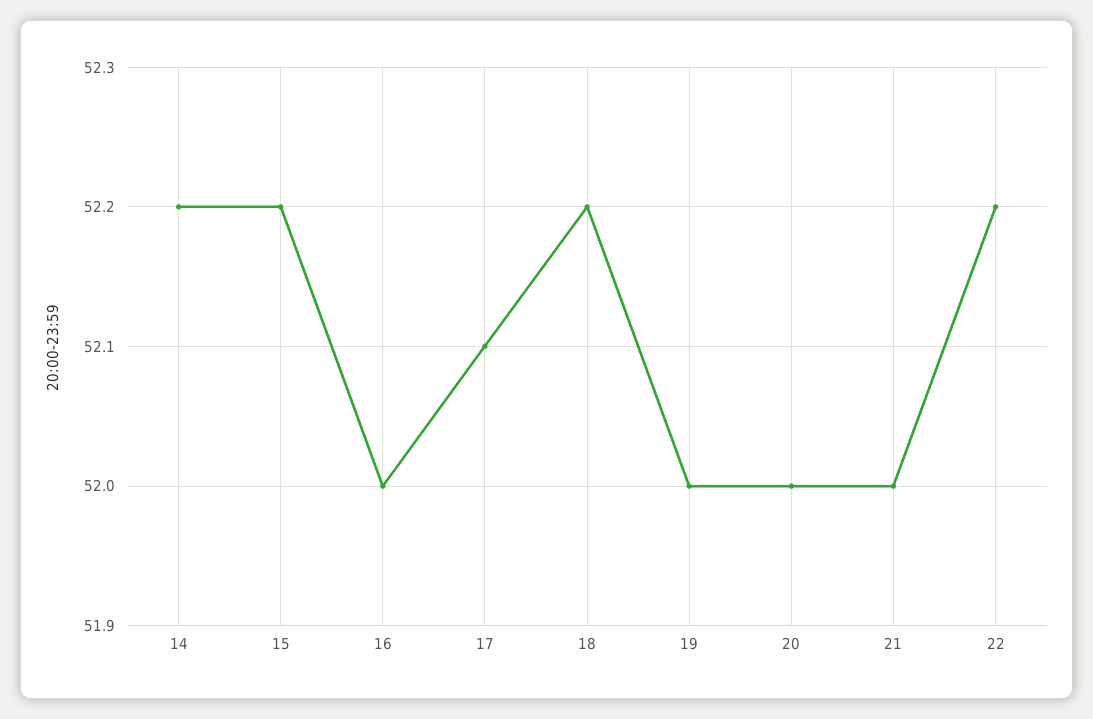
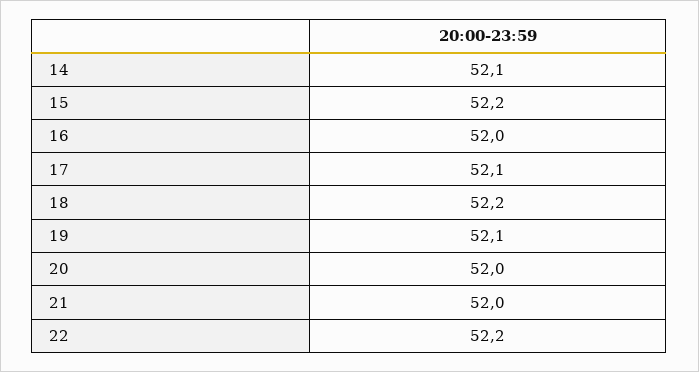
  {
-   "14": 52.2,
+   "14": 52.1,
    "15": 52.2,
    "16": 52,
    "17": 52.1,
    "18": 52.2,
-   "19": 52,
+   "19": 52.1,
    "20": 52,
    "21": 52,
    "22": 52.2
  }

